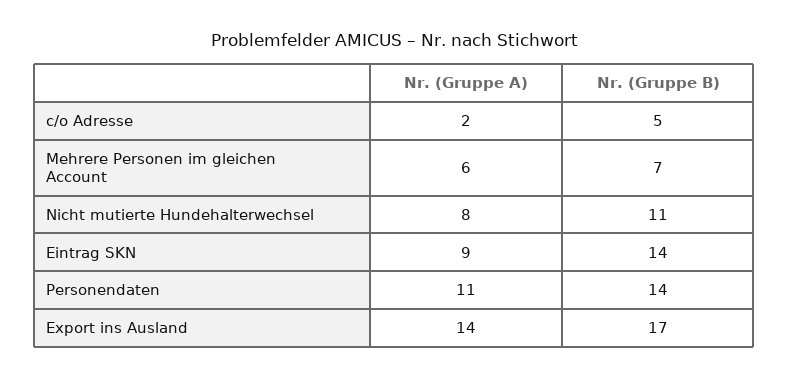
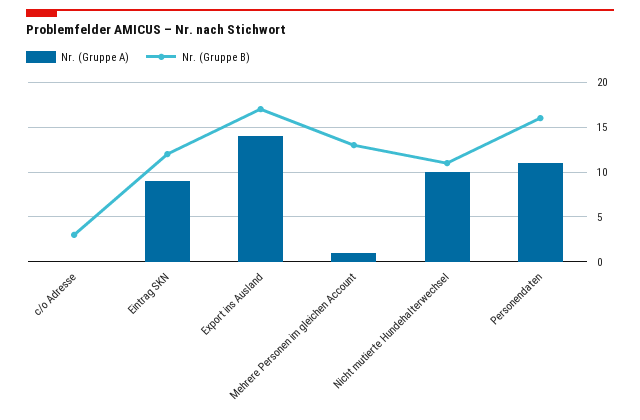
  {
    "Nr. (Gruppe A)": {
-     "c/o Adresse": 2,
+     "c/o Adresse": 0,
-     "Mehrere Personen im gleichen Account": 6,
+     "Mehrere Personen im gleichen Account": 1,
-     "Nicht mutierte Hundehalterwechsel": 8,
+     "Nicht mutierte Hundehalterwechsel": 10,
      "Eintrag SKN": 9,
      "Personendaten": 11,
      "Export ins Ausland": 14
    },
    "Nr. (Gruppe B)": {
-     "c/o Adresse": 5,
+     "c/o Adresse": 3,
-     "Mehrere Personen im gleichen Account": 7,
+     "Mehrere Personen im gleichen Account": 13,
      "Nicht mutierte Hundehalterwechsel": 11,
-     "Eintrag SKN": 14,
+     "Eintrag SKN": 12,
-     "Personendaten": 14,
+     "Personendaten": 16,
      "Export ins Ausland": 17
    }
  }

